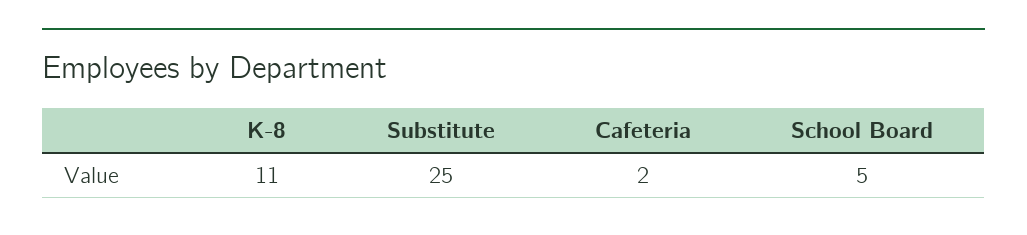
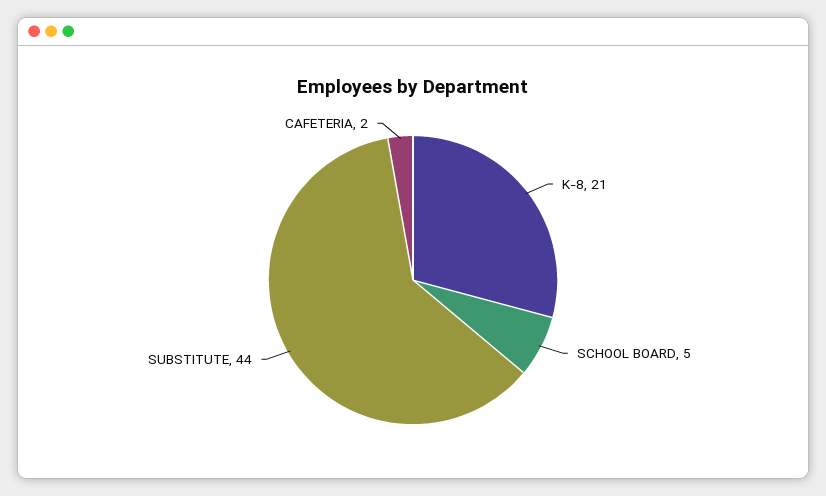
  {
-   "K-8": 11,
+   "K-8": 21,
-   "Substitute": 25,
+   "Substitute": 44,
    "Cafeteria": 2,
    "School Board": 5
  }

